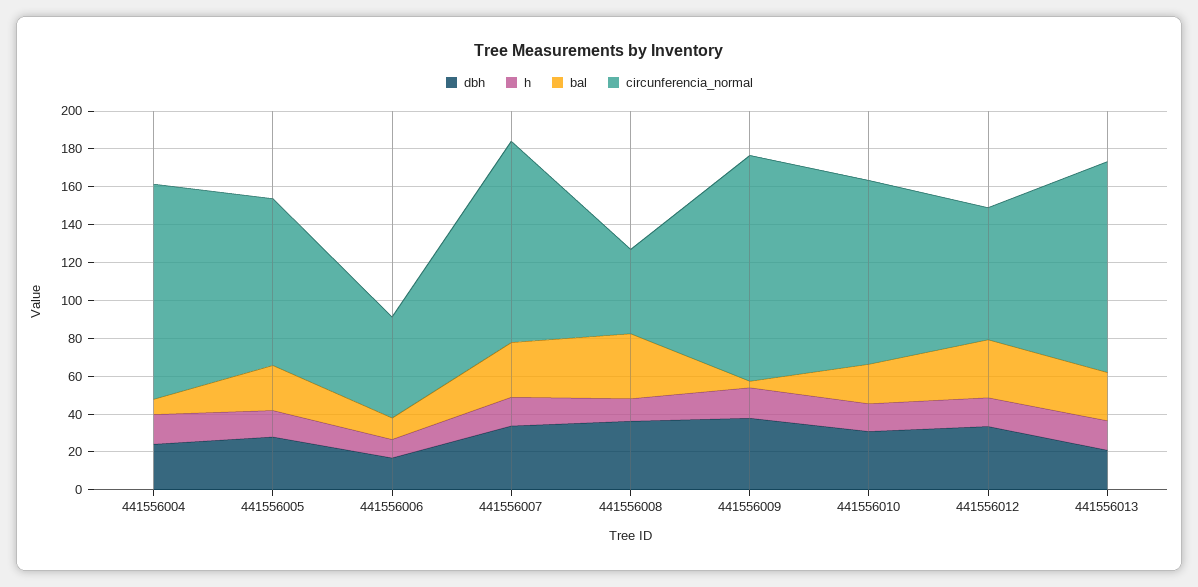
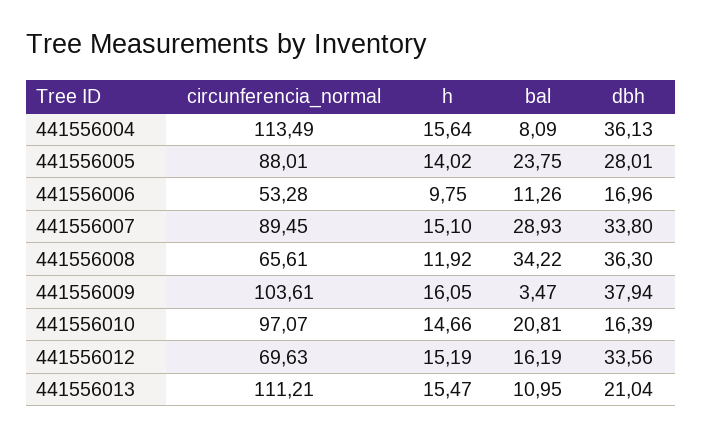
  {
    "dbh": {
-     "441556004": 25,
+     "441556004": 36.13,
      "441556005": 28.01,
      "441556006": 16.96,
      "441556007": 33.8,
      "441556008": 36.3,
      "441556009": 37.94,
-     "441556010": 30,
+     "441556010": 16.39,
      "441556012": 33.56,
      "441556013": 21.04
    },
    "h": {
      "441556004": 15.64,
      "441556005": 14.02,
      "441556006": 9.75,
      "441556007": 15.1,
      "441556008": 11.92,
      "441556009": 16.05,
      "441556010": 14.66,
      "441556012": 15.19,
      "441556013": 15.47
    },
    "bal": {
      "441556004": 8.09,
      "441556005": 23.75,
      "441556006": 11.26,
      "441556007": 28.93,
      "441556008": 34.22,
      "441556009": 3.47,
      "441556010": 20.81,
-     "441556012": 30,
+     "441556012": 16.19,
-     "441556013": 25
+     "441556013": 10.95
    },
    "circunferencia_normal": {
      "441556004": 113.49,
      "441556005": 88.01,
      "441556006": 53.28,
-     "441556007": 105,
+     "441556007": 89.45,
-     "441556008": 45,
+     "441556008": 65.61,
-     "441556009": 120,
+     "441556009": 103.61,
      "441556010": 97.07,
      "441556012": 69.63,
      "441556013": 111.21
    }
  }

